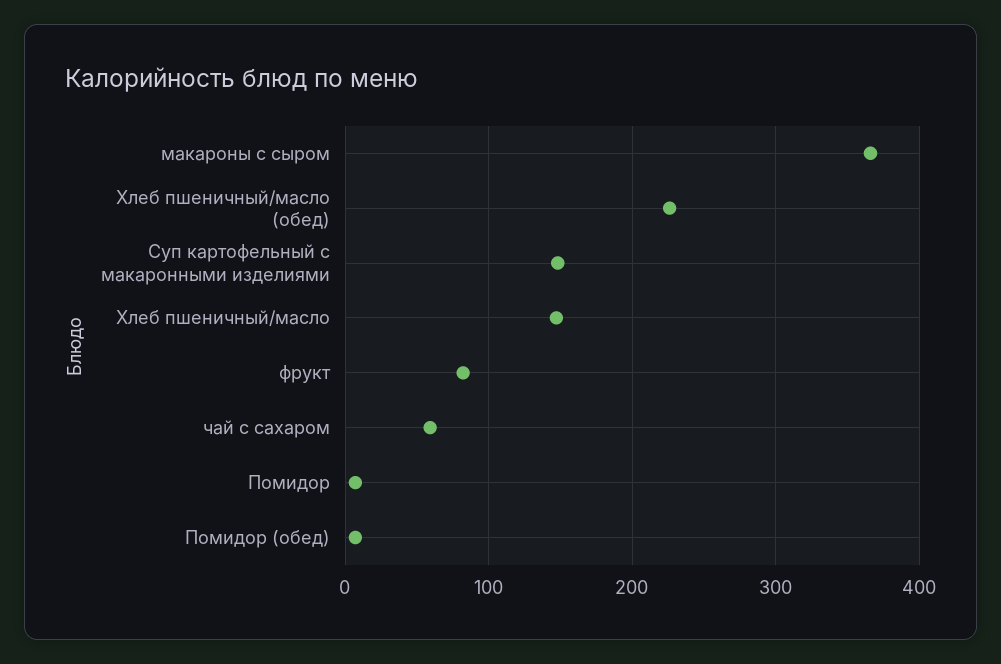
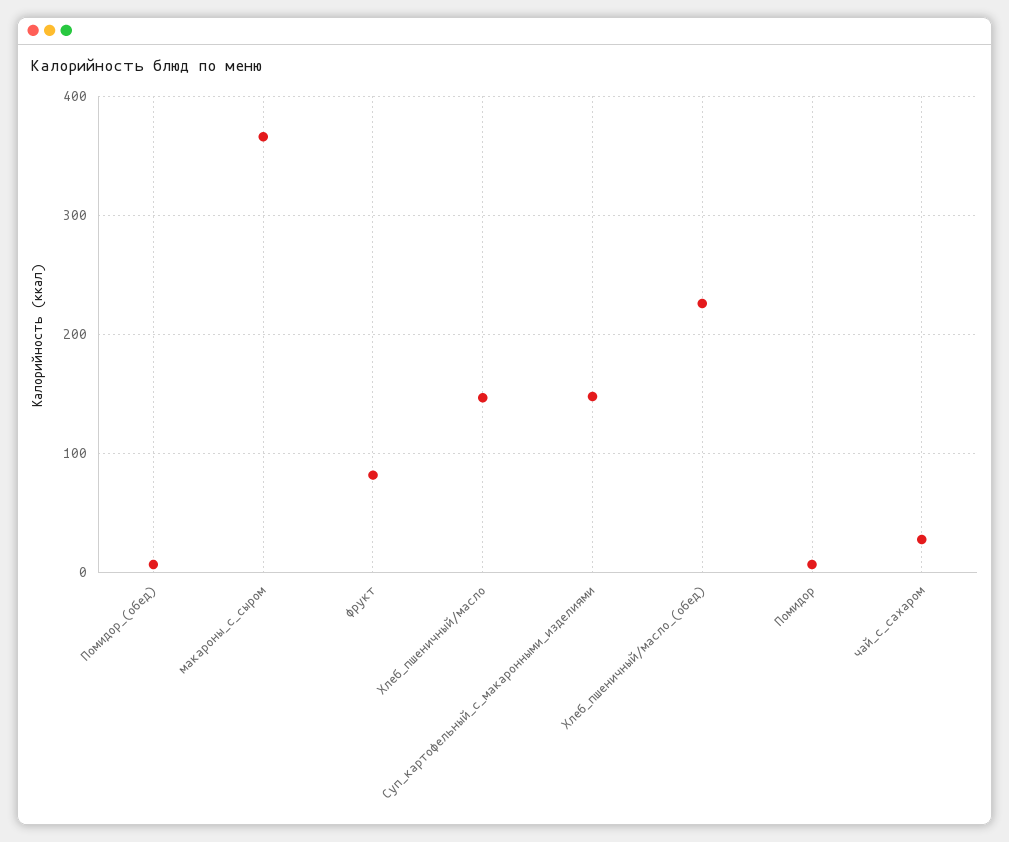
  {
    "макароны с сыром": 370,
    "Хлеб пшеничный/масло (обед)": 230,
    "Суп картофельный с макаронными изделиями": 150,
    "Хлеб пшеничный/масло": 150,
    "фрукт": 80,
-   "чай с сахаром": 60,
+   "чай с сахаром": 30,
    "Помидор": 10,
    "Помидор (обед)": 10
  }

